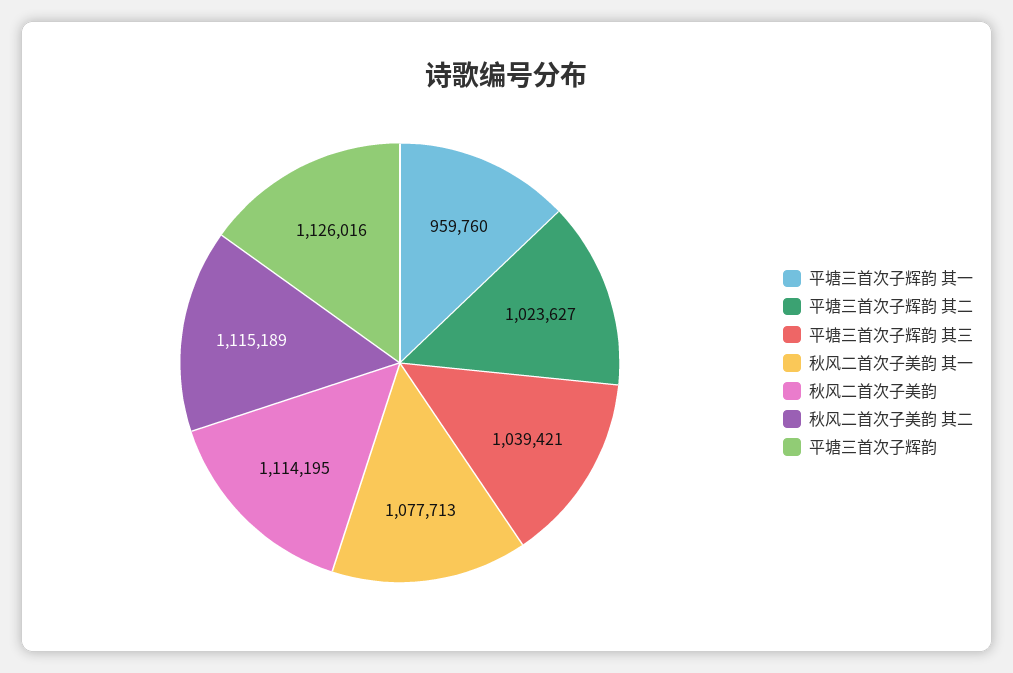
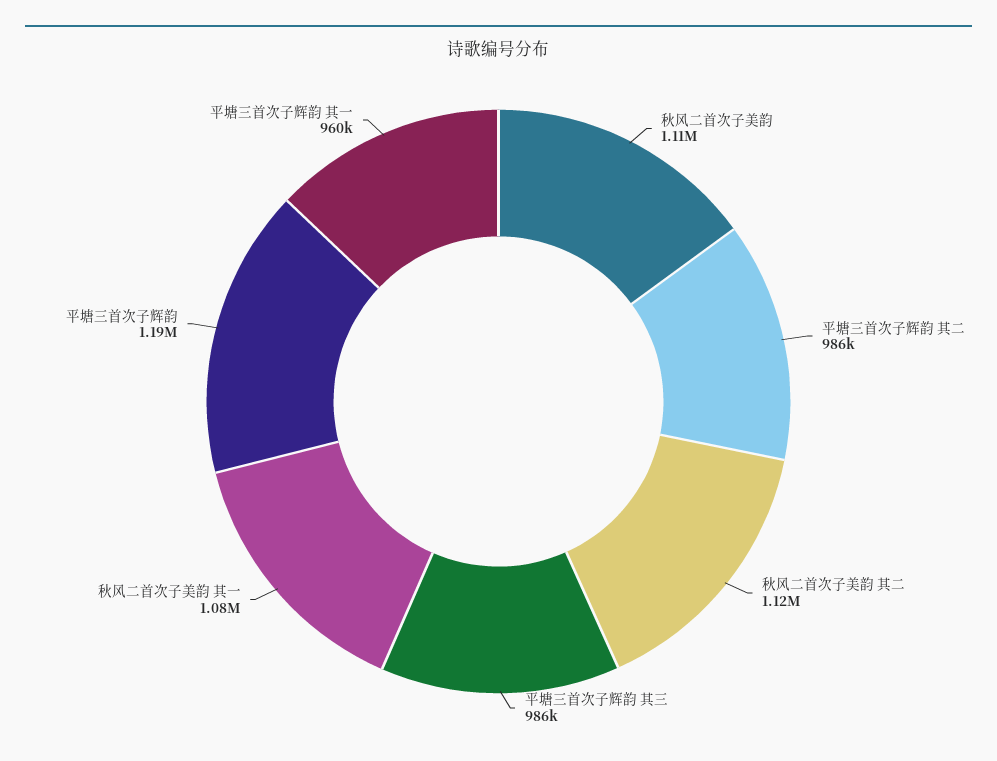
  {
    "平塘三首次子辉韵 其一": 959760,
-   "平塘三首次子辉韵 其二": 1023627,
+   "平塘三首次子辉韵 其二": 986000,
-   "平塘三首次子辉韵 其三": 1039421,
+   "平塘三首次子辉韵 其三": 986000,
    "秋风二首次子美韵 其一": 1077713,
    "秋风二首次子美韵": 1114195,
    "秋风二首次子美韵 其二": 1115189,
-   "平塘三首次子辉韵": 1126016
+   "平塘三首次子辉韵": 1190000
  }

